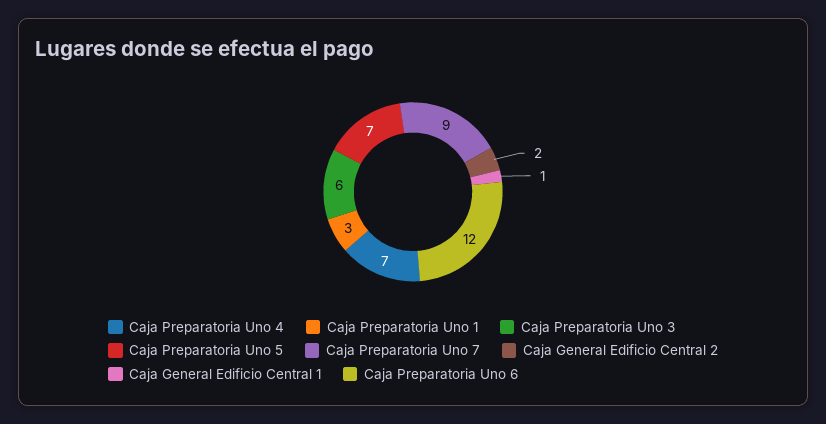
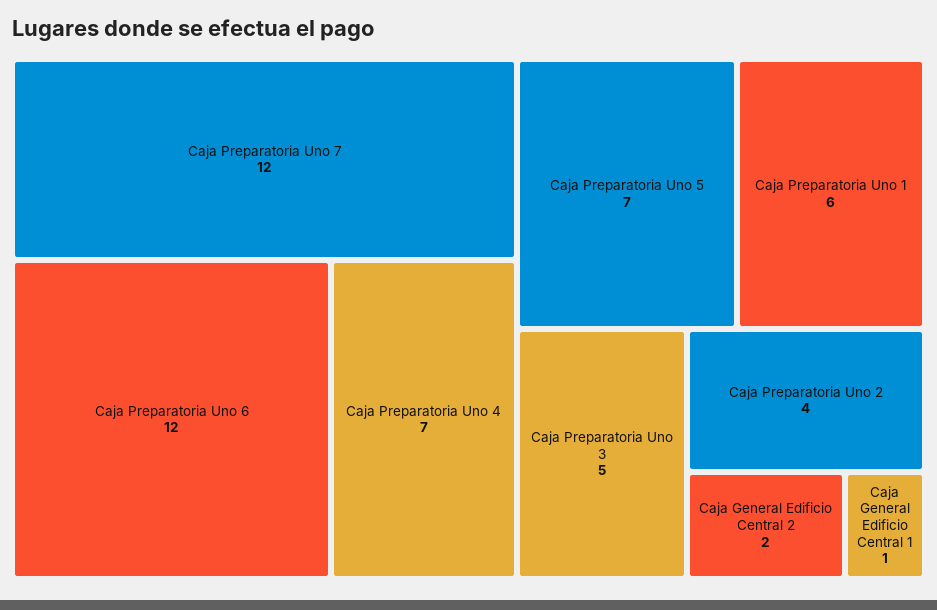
  {
    "Caja Preparatoria Uno 4": 7,
-   "Caja Preparatoria Uno 1": 3,
+   "Caja Preparatoria Uno 1": 6,
-   "Caja Preparatoria Uno 3": 6,
+   "Caja Preparatoria Uno 3": 5,
    "Caja Preparatoria Uno 5": 7,
-   "Caja Preparatoria Uno 7": 9,
+   "Caja Preparatoria Uno 7": 12,
    "Caja General Edificio Central 2": 2,
    "Caja General Edificio Central 1": 1,
-   "Caja Preparatoria Uno 6": 12
+   "Caja Preparatoria Uno 6": 12,
+   "Caja Preparatoria Uno 2": 4
  }

